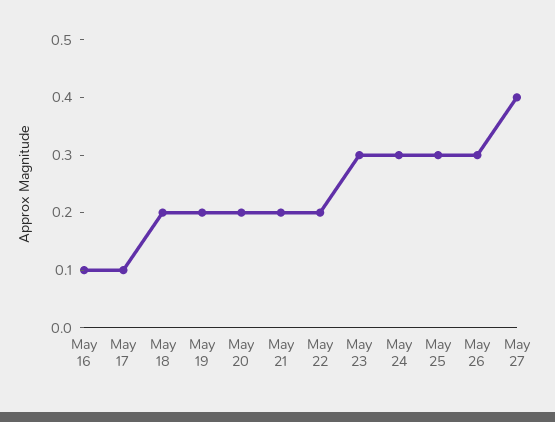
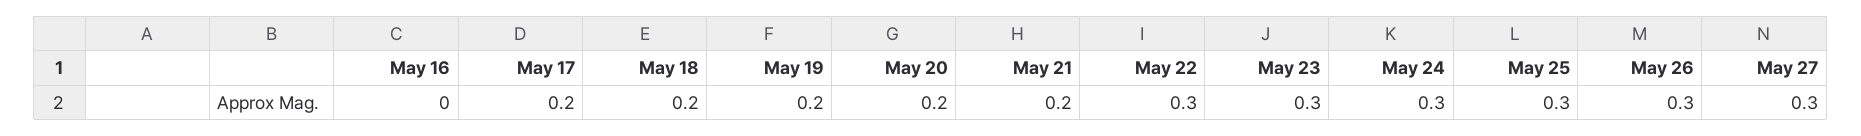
  {
-   "May 16": 0.1,
+   "May 16": 0,
-   "May 17": 0.1,
+   "May 17": 0.2,
    "May 18": 0.2,
    "May 19": 0.2,
    "May 20": 0.2,
    "May 21": 0.2,
-   "May 22": 0.2,
+   "May 22": 0.3,
    "May 23": 0.3,
    "May 24": 0.3,
    "May 25": 0.3,
    "May 26": 0.3,
-   "May 27": 0.4
+   "May 27": 0.3
  }

